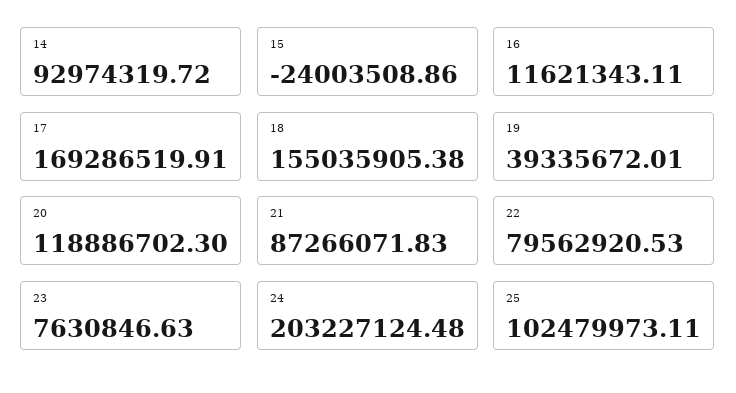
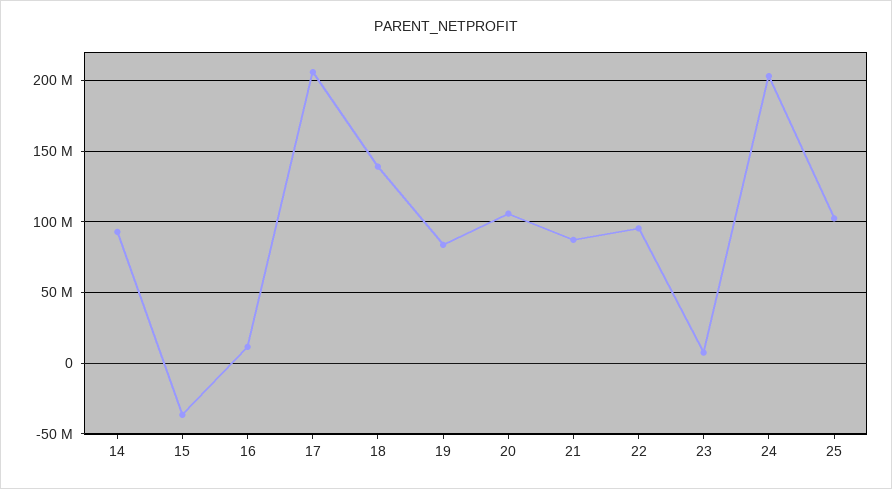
  {
    "14": 92974319.72,
-   "15": -24003508.86,
+   "15": -35000000,
    "16": 11621343.11,
-   "17": 169286519.91,
+   "17": 205000000,
-   "18": 155035905.38,
+   "18": 140000000,
-   "19": 39335672.01,
+   "19": 85000000,
-   "20": 118886702.3,
+   "20": 105000000,
    "21": 87266071.83,
-   "22": 79562920.53,
+   "22": 95000000,
    "23": 7630846.63,
    "24": 203227124.48,
    "25": 102479973.11
  }

